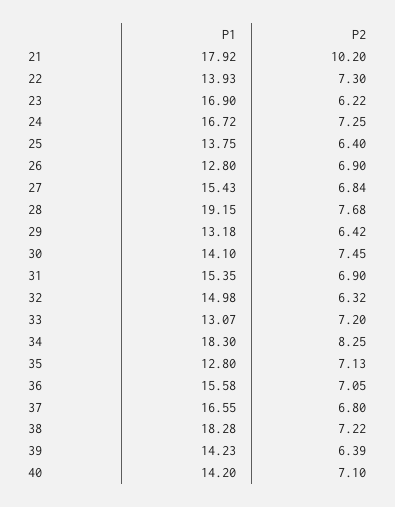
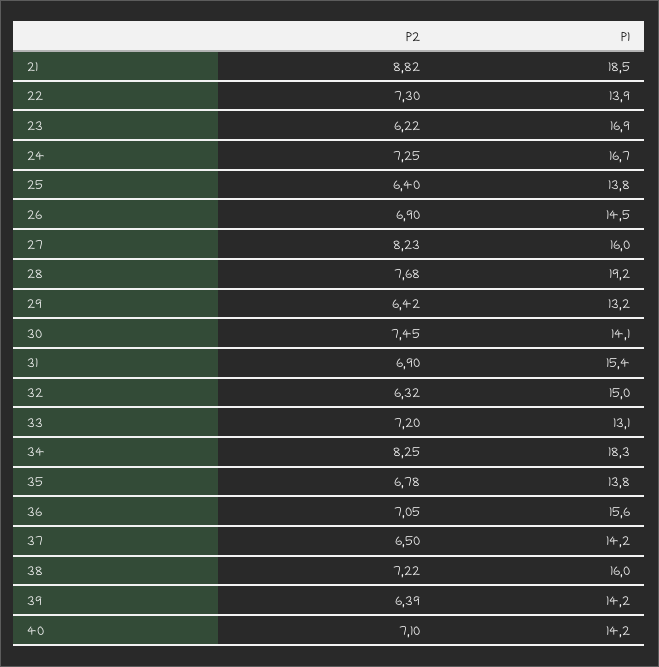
  {
    "P1": {
-     "21": 17.92,
+     "21": 18.5,
      "22": 13.93,
      "23": 16.9,
      "24": 16.72,
      "25": 13.75,
-     "26": 12.8,
+     "26": 14.5,
-     "27": 15.43,
+     "27": 16,
      "28": 19.15,
      "29": 13.18,
      "30": 14.1,
      "31": 15.35,
      "32": 14.98,
      "33": 13.07,
      "34": 18.3,
-     "35": 12.8,
+     "35": 13.8,
      "36": 15.58,
-     "37": 16.55,
+     "37": 14.2,
-     "38": 18.28,
+     "38": 16,
      "39": 14.23,
      "40": 14.2
    },
    "P2": {
-     "21": 10.2,
+     "21": 8.82,
      "22": 7.3,
      "23": 6.22,
      "24": 7.25,
      "25": 6.4,
      "26": 6.9,
-     "27": 6.84,
+     "27": 8.23,
      "28": 7.68,
      "29": 6.42,
      "30": 7.45,
      "31": 6.9,
      "32": 6.32,
      "33": 7.2,
      "34": 8.25,
-     "35": 7.13,
+     "35": 6.78,
      "36": 7.05,
-     "37": 6.8,
+     "37": 6.5,
      "38": 7.22,
      "39": 6.39,
      "40": 7.1
    }
  }

